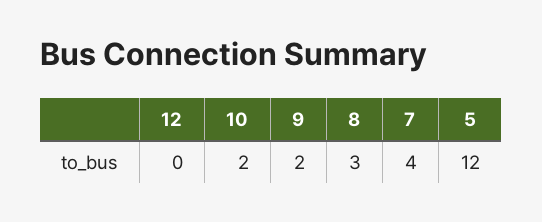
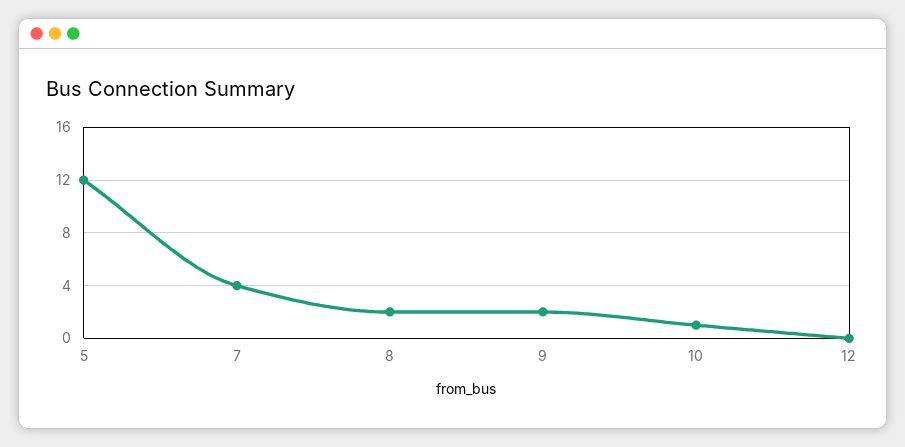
  {
    "12": 0,
-   "10": 2,
+   "10": 1,
    "9": 2,
-   "8": 3,
+   "8": 2,
    "7": 4,
    "5": 12
  }

